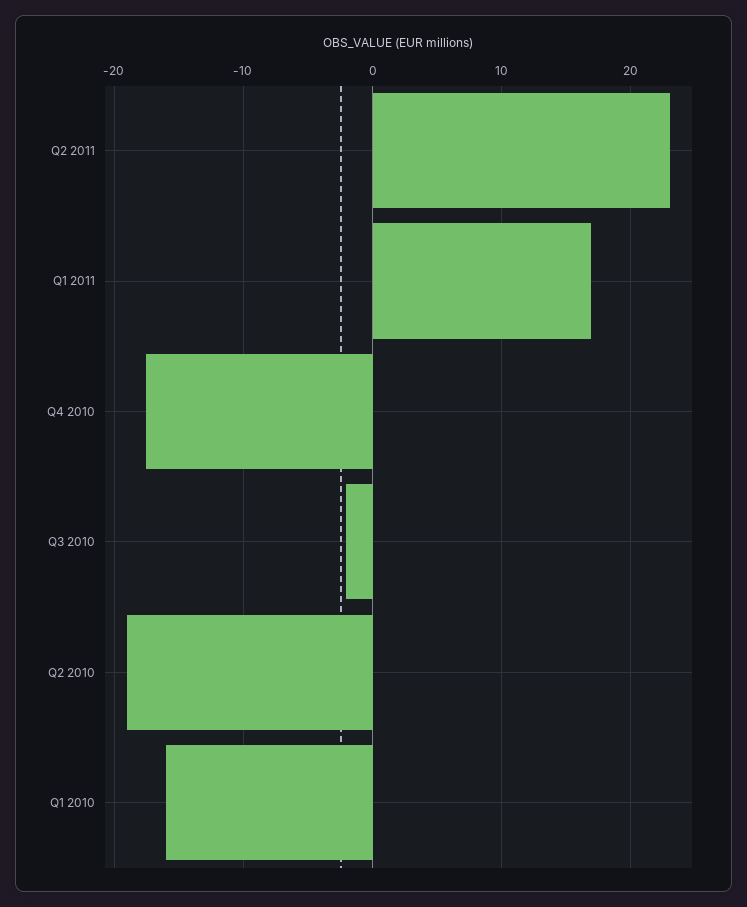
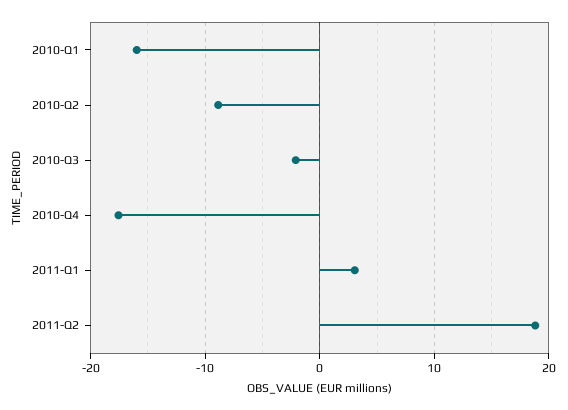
  {
-   "Q2 2011": 23,
+   "Q2 2011": 19,
-   "Q1 2011": 17,
+   "Q1 2011": 3,
    "Q4 2010": -18,
    "Q3 2010": -2,
-   "Q2 2010": -19,
+   "Q2 2010": -9,
    "Q1 2010": -16
  }

